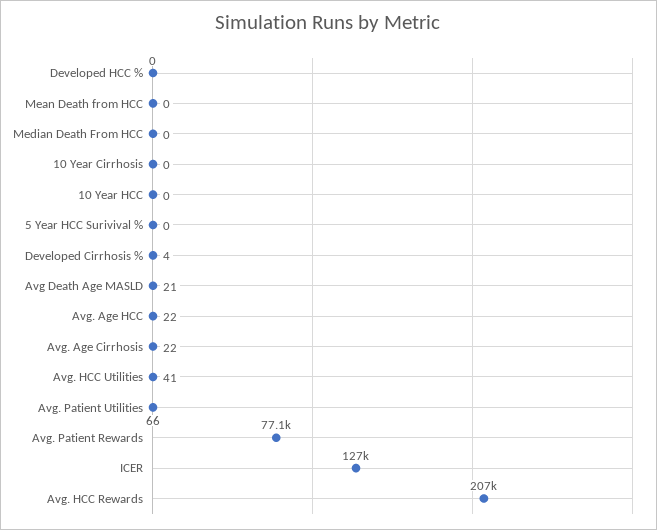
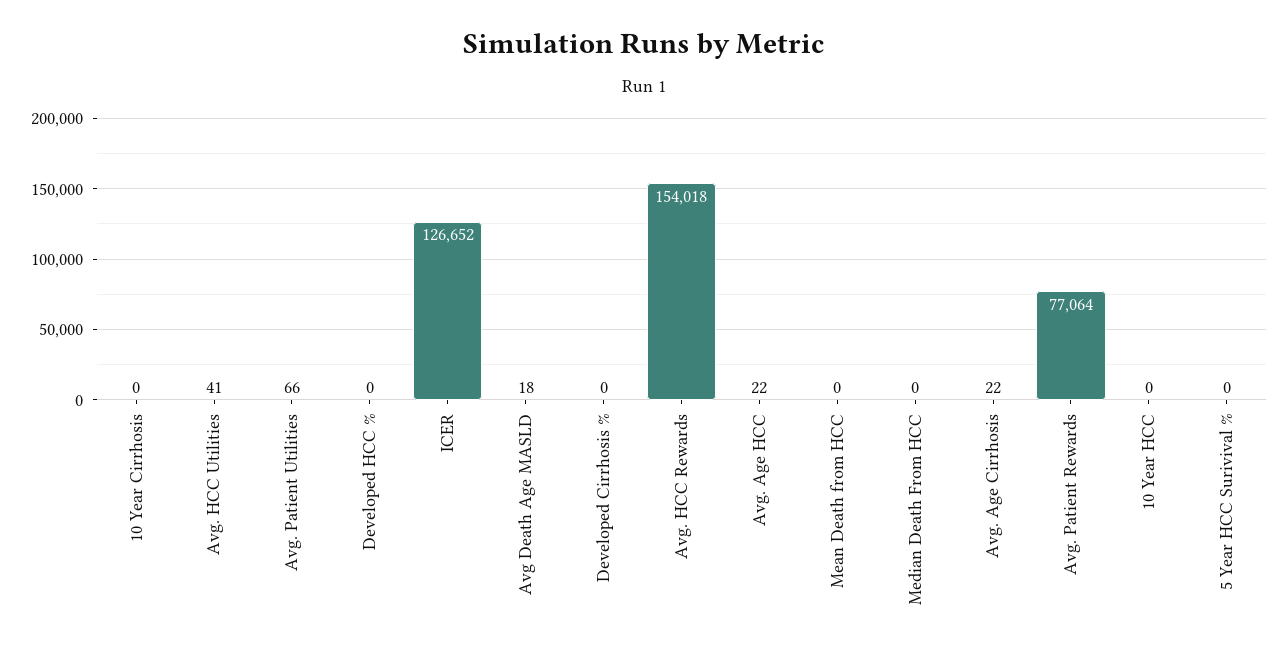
  {
    "Developed HCC %": 0,
    "Mean Death from HCC": 0,
    "Median Death From HCC": 0,
    "10 Year Cirrhosis": 0,
    "10 Year HCC": 0,
    "5 Year HCC Surivival %": 0,
-   "Developed Cirrhosis %": 4,
+   "Developed Cirrhosis %": 0,
-   "Avg Death Age MASLD": 21,
+   "Avg Death Age MASLD": 18,
    "Avg. Age HCC": 22,
    "Avg. Age Cirrhosis": 22,
    "Avg. HCC Utilities": 41,
    "Avg. Patient Utilities": 66,
    "Avg. Patient Rewards": 77064,
    "ICER": 126652,
-   "Avg. HCC Rewards": 207000
+   "Avg. HCC Rewards": 154018
  }

